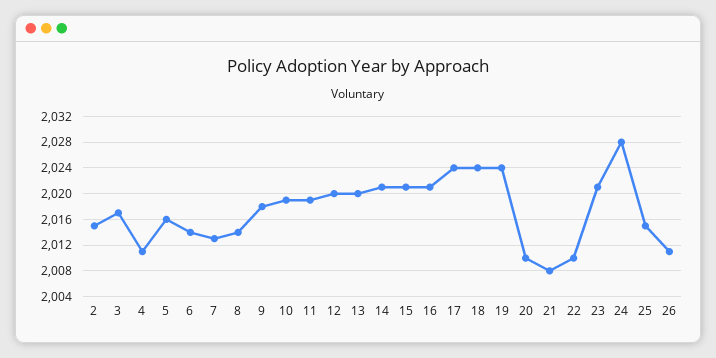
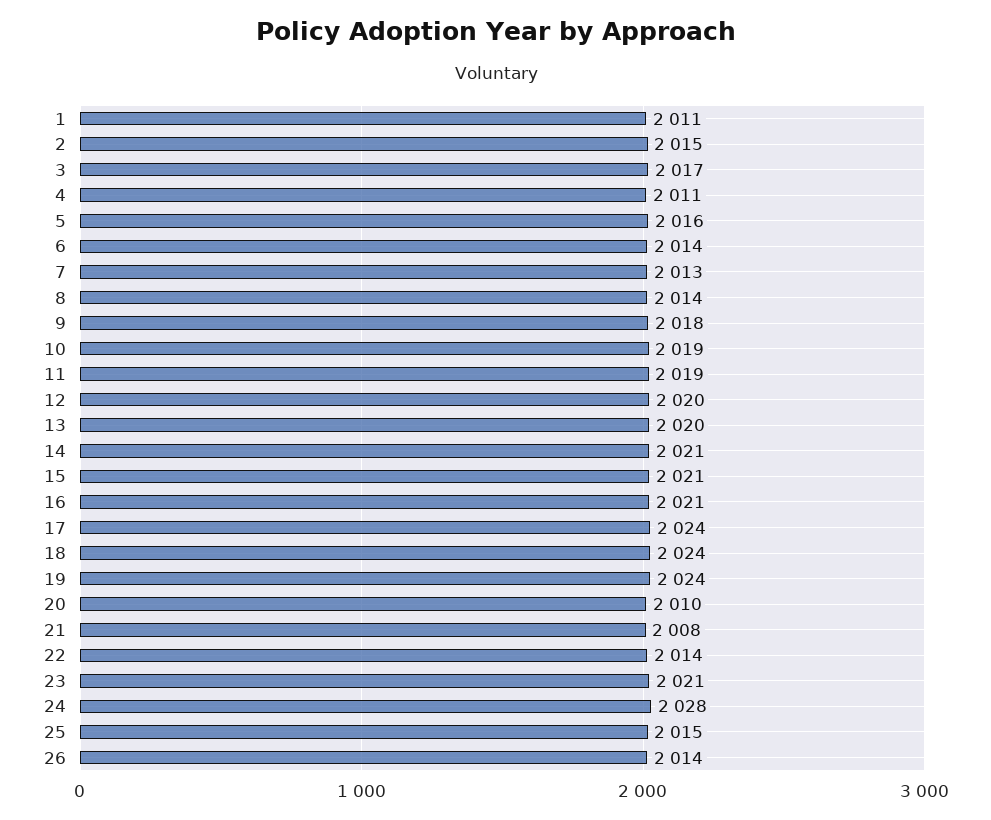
  {
    "2": 2015,
    "3": 2017,
    "4": 2011,
    "5": 2016,
    "6": 2014,
    "7": 2013,
    "8": 2014,
    "9": 2018,
    "10": 2019,
    "11": 2019,
    "12": 2020,
    "13": 2020,
    "14": 2021,
    "15": 2021,
    "16": 2021,
    "17": 2024,
    "18": 2024,
    "19": 2024,
    "20": 2010,
    "21": 2008,
-   "22": 2010,
+   "22": 2014,
    "23": 2021,
    "24": 2028,
    "25": 2015,
-   "26": 2011
+   "26": 2014,
+   "1": 2011
  }

